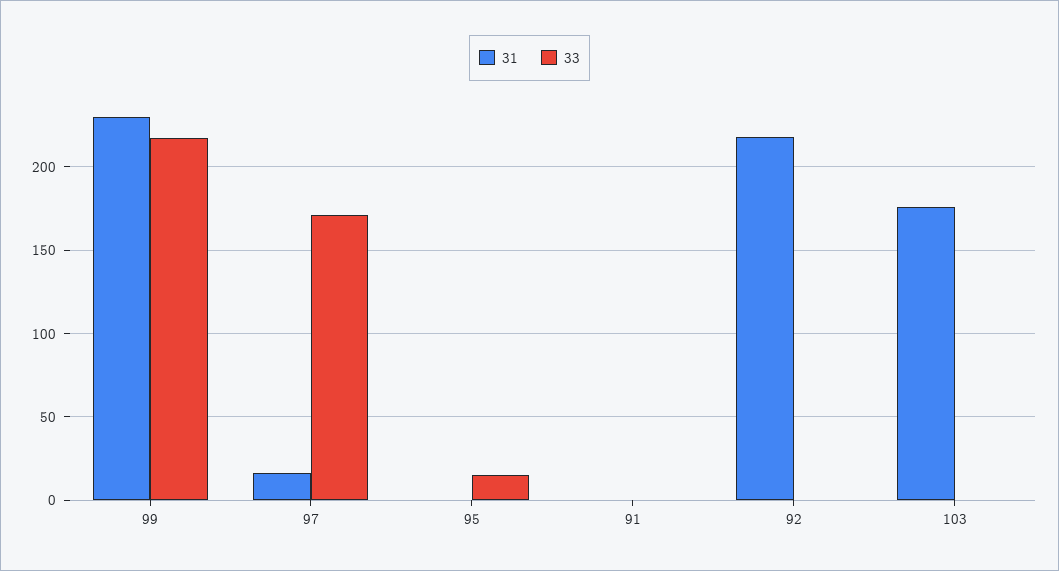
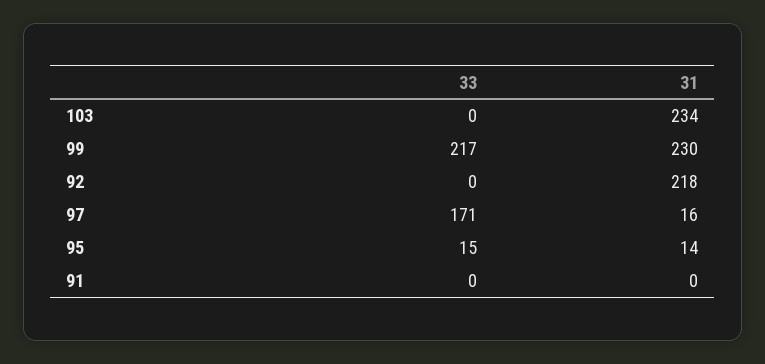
  {
    "31": {
      "99": 230,
      "97": 16,
-     "95": 0,
+     "95": 14,
      "91": 0,
      "92": 218,
-     "103": 175
+     "103": 234
    },
    "33": {
      "99": 217,
      "97": 171,
      "95": 15,
      "91": 0,
      "92": 0,
      "103": 0
    }
  }

